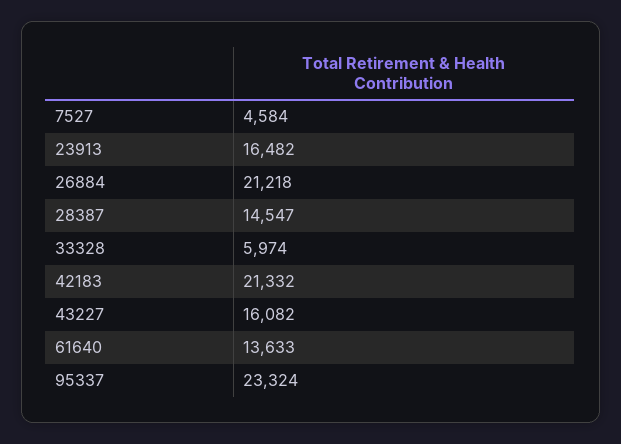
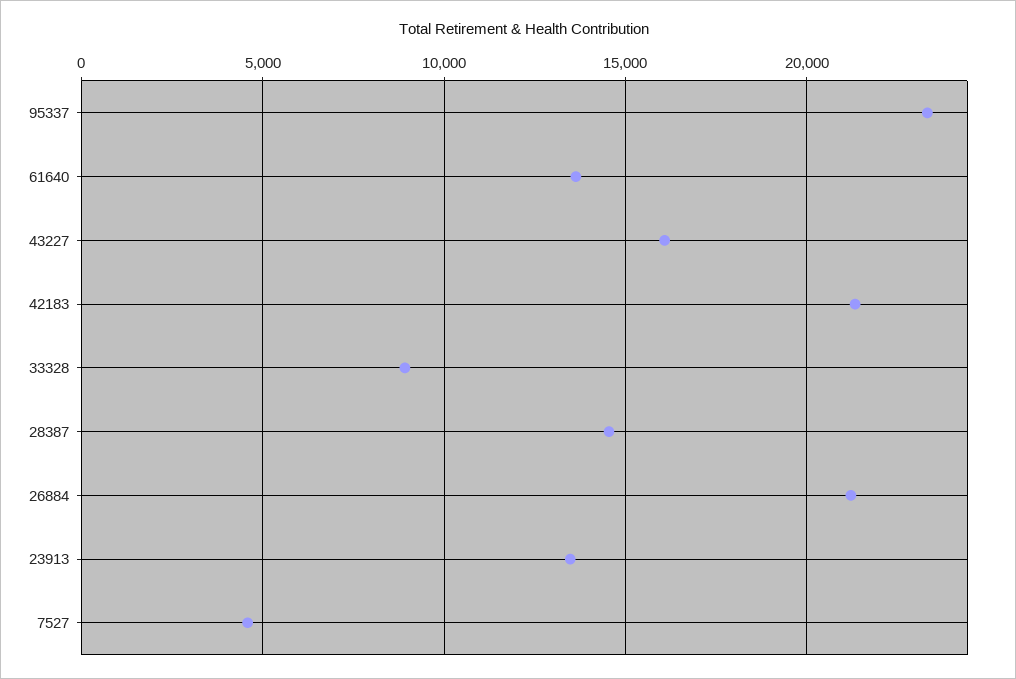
  {
    "7527": 4584,
-   "23913": 16482,
+   "23913": 13500,
    "26884": 21218,
    "28387": 14547,
-   "33328": 5974,
+   "33328": 9000,
    "42183": 21332,
    "43227": 16082,
    "61640": 13633,
    "95337": 23324
  }

